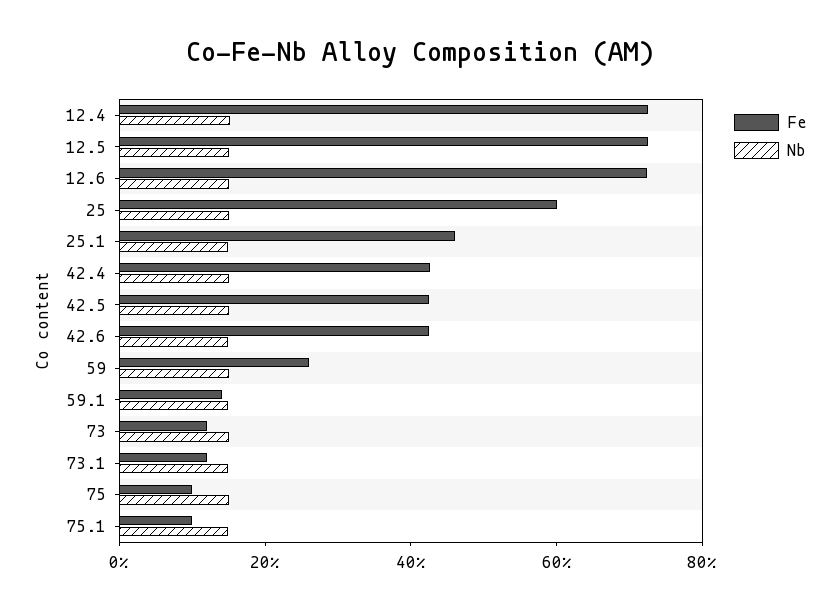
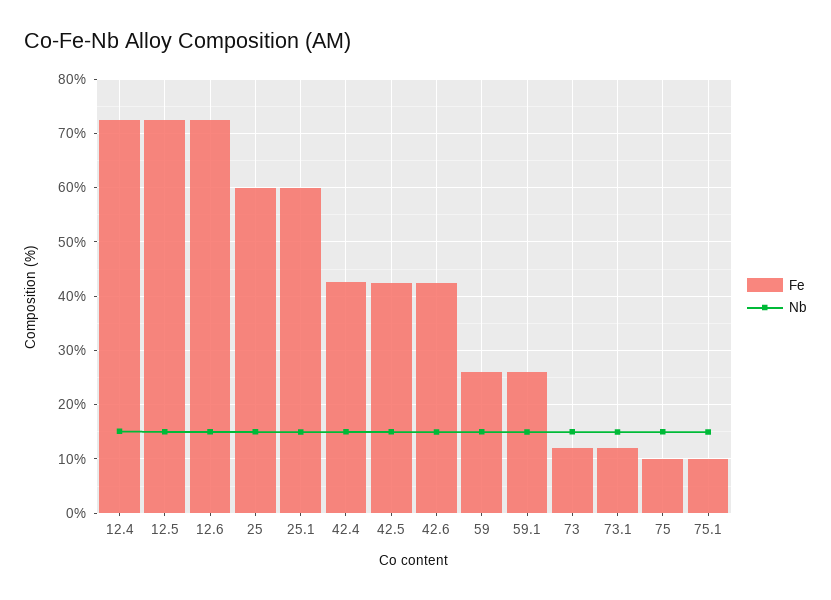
  {
    "Fe": {
      "12.4": 72,
      "12.5": 72,
      "12.6": 72,
      "25": 60,
-     "25.1": 45,
+     "25.1": 60,
      "42.4": 42,
      "42.5": 42,
      "42.6": 42,
      "59": 26,
-     "59.1": 15,
+     "59.1": 26,
      "73": 12,
      "73.1": 12,
      "75": 10,
      "75.1": 10
    },
    "Nb": {
      "12.4": 16,
      "12.5": 16,
      "12.6": 16,
      "25": 16,
      "25.1": 14,
      "42.4": 16,
      "42.5": 16,
      "42.6": 14,
      "59": 16,
      "59.1": 14,
      "73": 16,
      "73.1": 14,
      "75": 16,
      "75.1": 14
    }
  }

